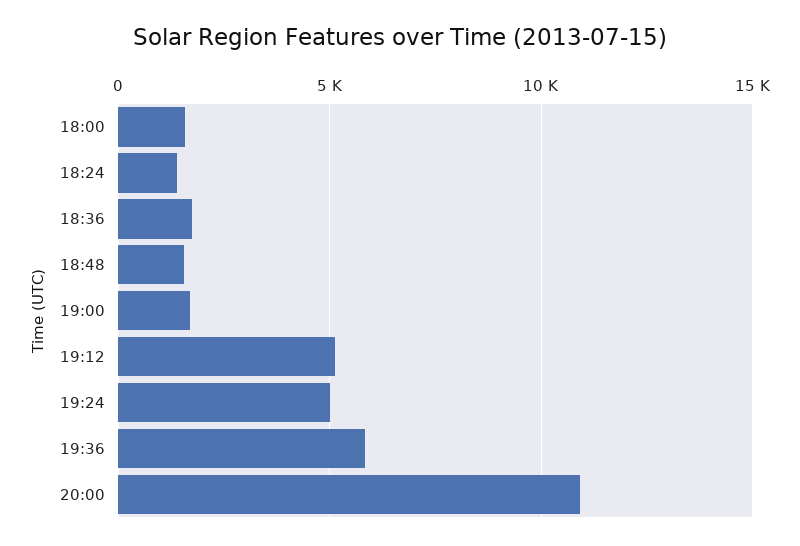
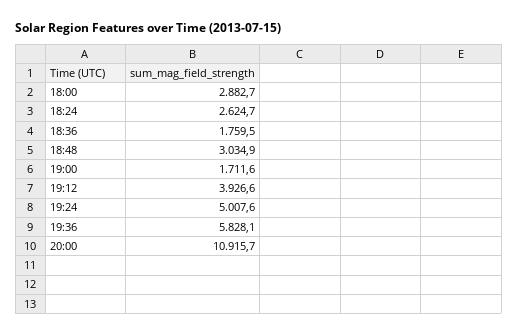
  {
-   "18:00": 1500,
+   "18:00": 2882.7,
-   "18:24": 1500,
+   "18:24": 2624.7,
    "18:36": 1759.5,
-   "18:48": 1500,
+   "18:48": 3034.9,
    "19:00": 1711.6,
-   "19:12": 5000,
+   "19:12": 3926.6,
    "19:24": 5007.6,
    "19:36": 5828.1,
    "20:00": 10915.7
  }

